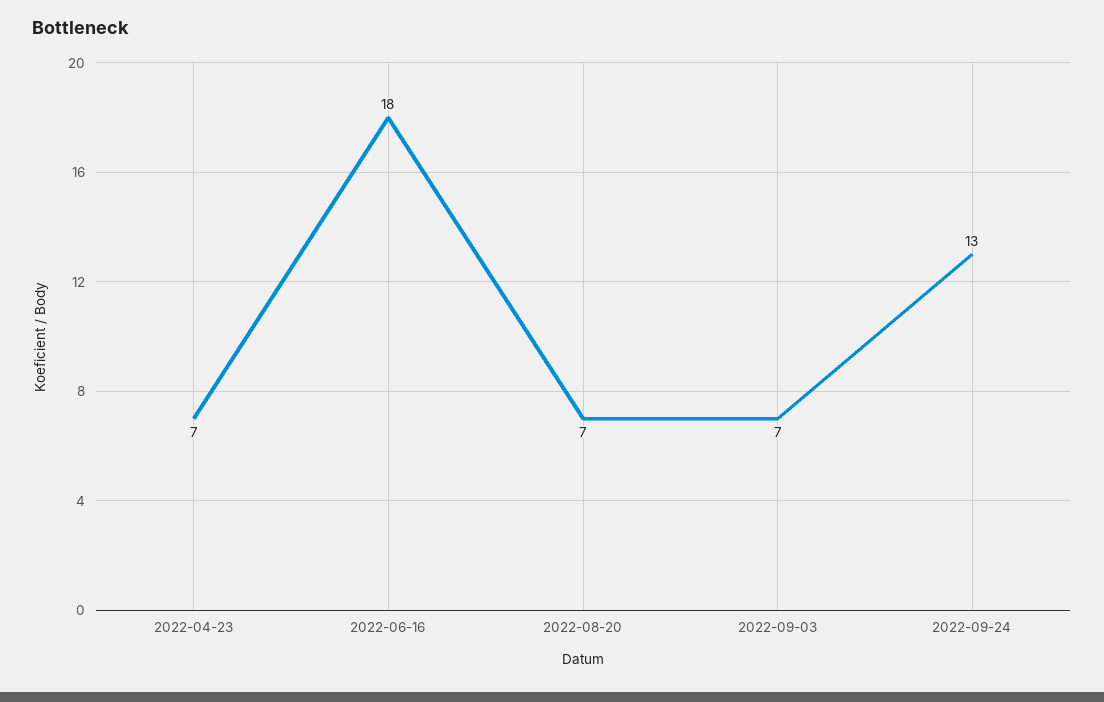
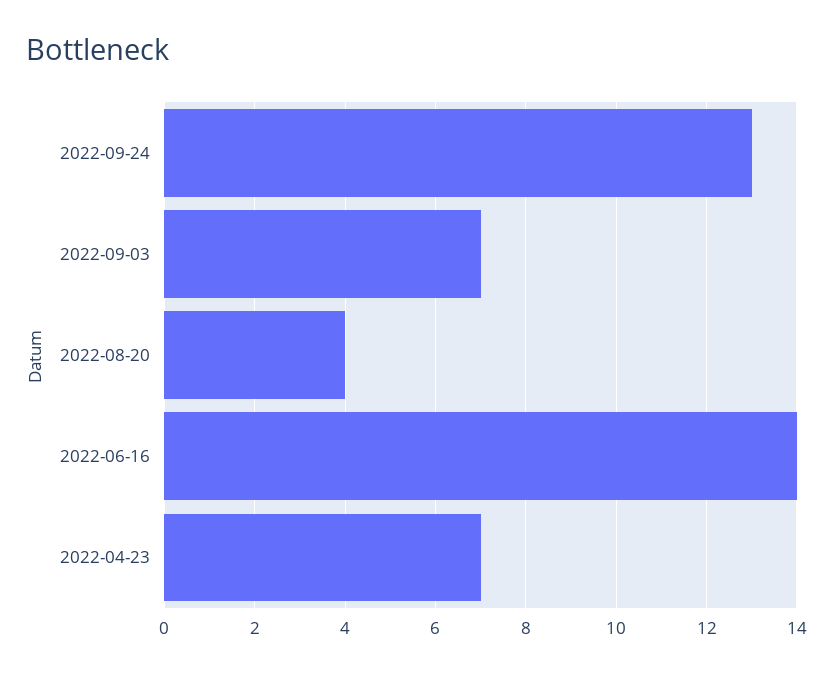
  {
    "2022-04-23": 7,
-   "2022-06-16": 18,
+   "2022-06-16": 14,
-   "2022-08-20": 7,
+   "2022-08-20": 4,
    "2022-09-03": 7,
    "2022-09-24": 13
  }

